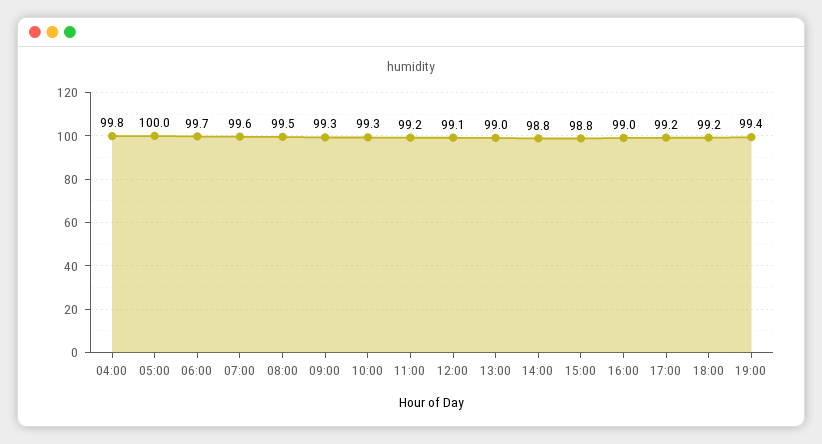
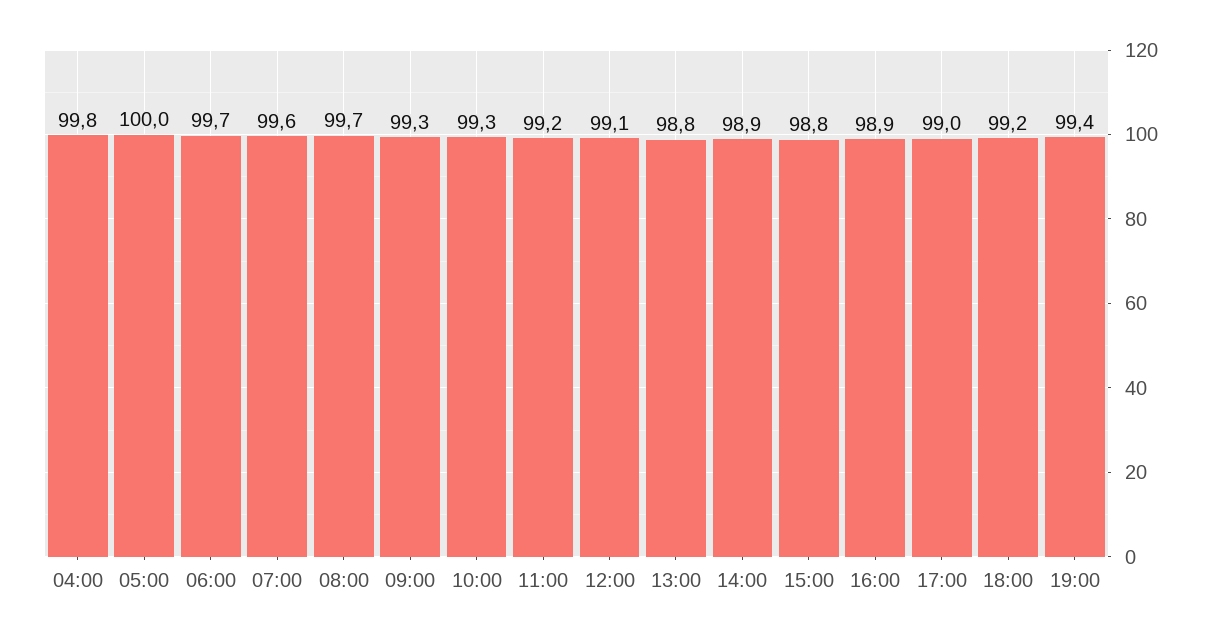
  {
    "04:00": 99.8,
    "05:00": 100,
    "06:00": 99.7,
    "07:00": 99.6,
-   "08:00": 99.5,
+   "08:00": 99.7,
    "09:00": 99.3,
    "10:00": 99.3,
    "11:00": 99.2,
    "12:00": 99.1,
-   "13:00": 99,
+   "13:00": 98.8,
-   "14:00": 98.8,
+   "14:00": 98.9,
    "15:00": 98.8,
-   "16:00": 99,
+   "16:00": 98.9,
-   "17:00": 99.2,
+   "17:00": 99,
    "18:00": 99.2,
    "19:00": 99.4
  }

